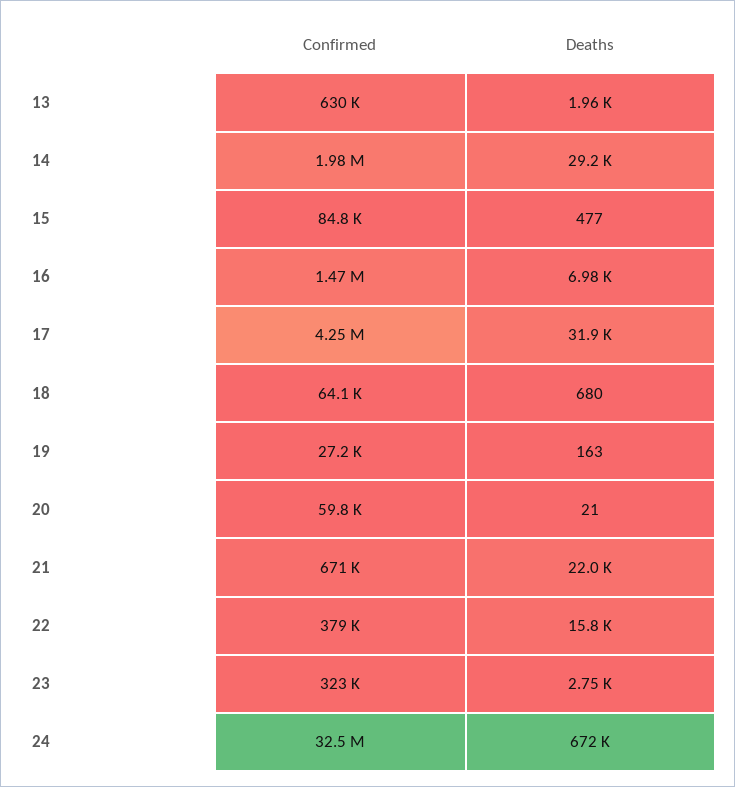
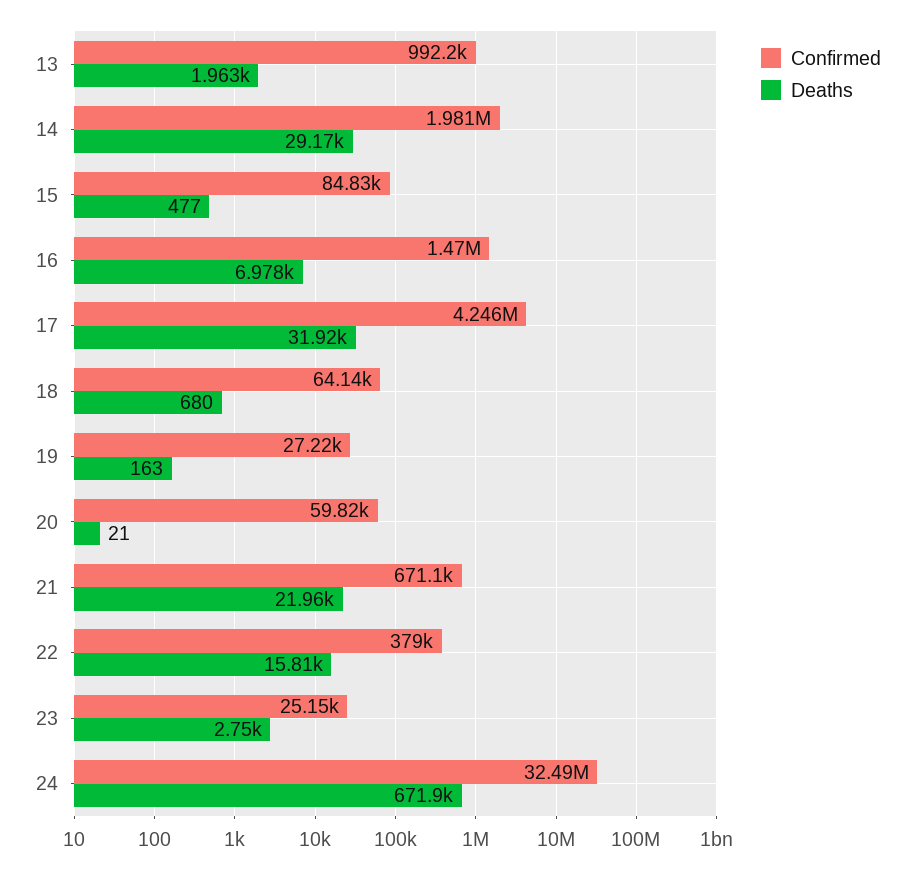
  {
    "Confirmed": {
-     "13": 630000,
+     "13": 992200,
      "14": 1981000,
      "15": 84830,
      "16": 1470000,
      "17": 4246000,
      "18": 64140,
      "19": 27220,
      "20": 59820,
      "21": 671100,
      "22": 379000,
-     "23": 323000,
+     "23": 25150,
      "24": 32490000
    },
    "Deaths": {
      "13": 1963,
      "14": 29170,
      "15": 477,
      "16": 6978,
      "17": 31920,
      "18": 680,
      "19": 163,
      "20": 21,
      "21": 21960,
      "22": 15810,
      "23": 2750,
      "24": 671900
    }
  }

